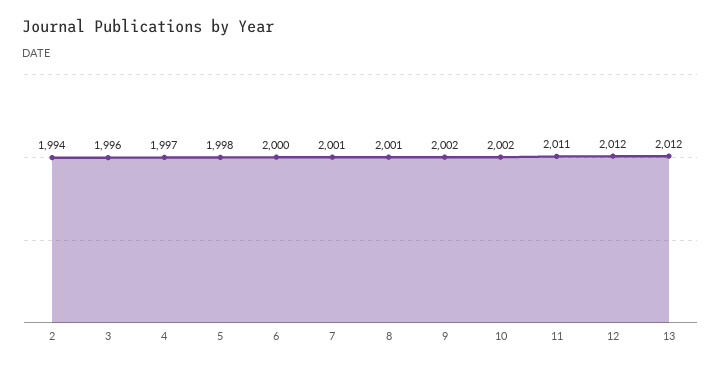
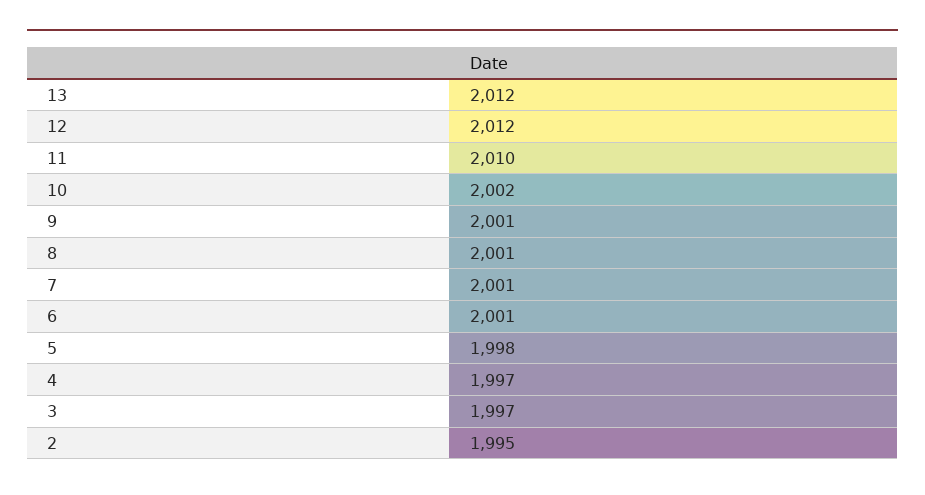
  {
-   "2": 1994,
+   "2": 1995,
-   "3": 1996,
+   "3": 1997,
    "4": 1997,
    "5": 1998,
-   "6": 2000,
+   "6": 2001,
    "7": 2001,
    "8": 2001,
-   "9": 2002,
+   "9": 2001,
    "10": 2002,
-   "11": 2011,
+   "11": 2010,
    "12": 2012,
    "13": 2012
  }

